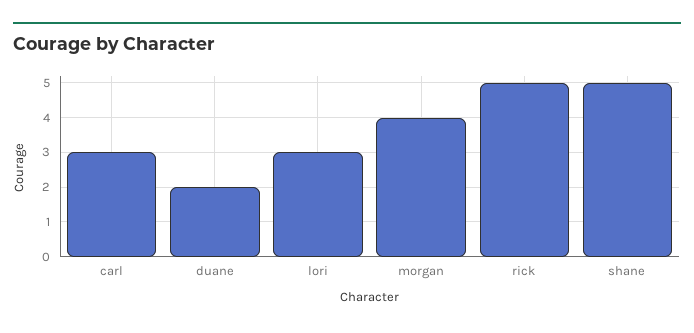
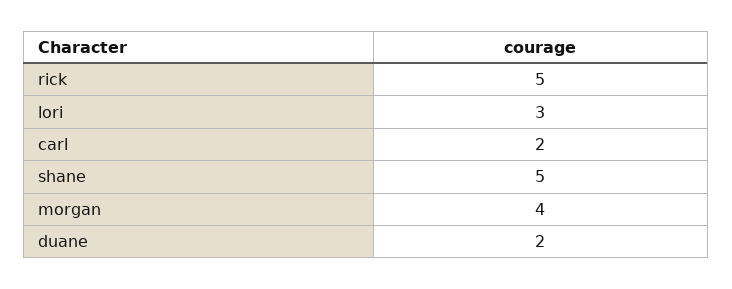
  {
-   "carl": 3,
+   "carl": 2,
    "duane": 2,
    "lori": 3,
    "morgan": 4,
    "rick": 5,
    "shane": 5
  }

